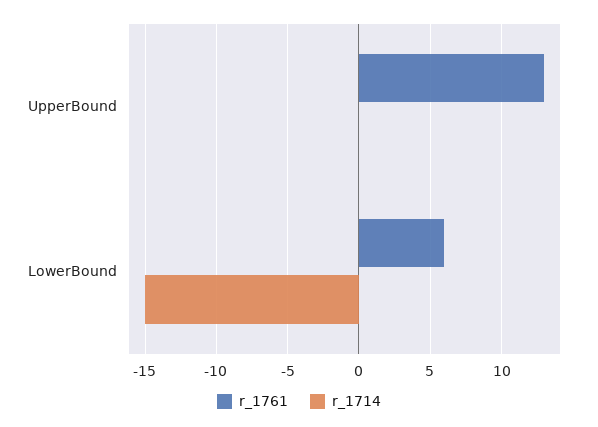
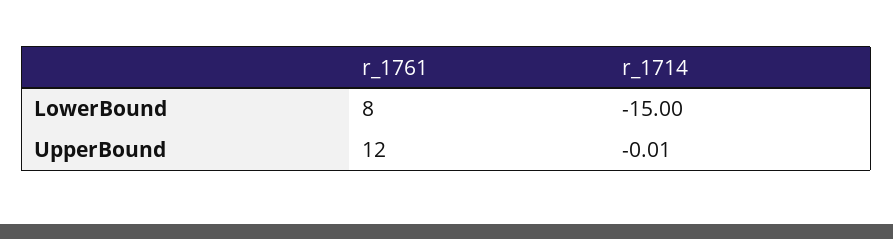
  {
    "r_1761": {
-     "UpperBound": 13,
+     "UpperBound": 12,
-     "LowerBound": 6
+     "LowerBound": 8
    },
    "r_1714": {
      "UpperBound": -0.01,
      "LowerBound": -15
    }
  }

